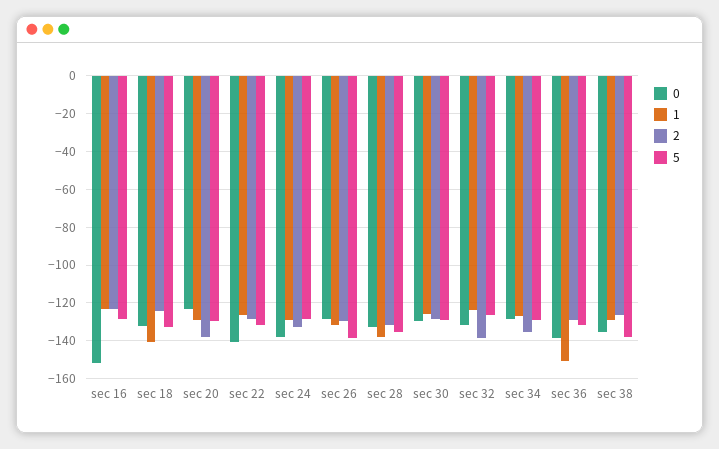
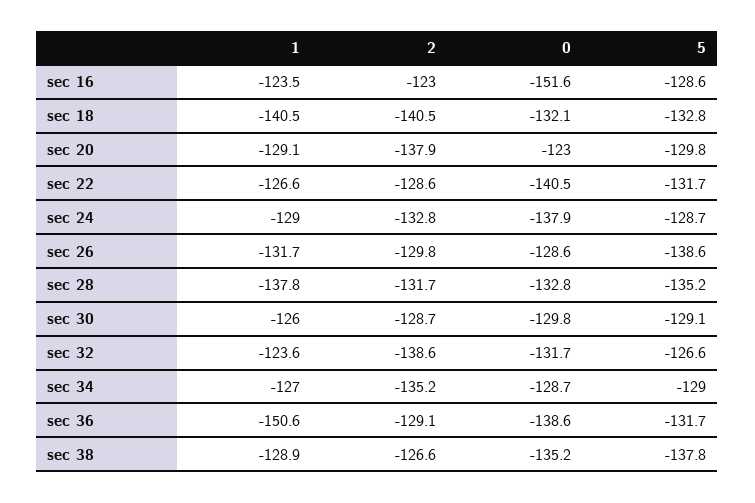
  {
    "0": {
      "sec 16": -151.6,
      "sec 18": -132.1,
      "sec 20": -123,
      "sec 22": -140.5,
      "sec 24": -137.9,
      "sec 26": -128.6,
      "sec 28": -132.8,
      "sec 30": -129.8,
      "sec 32": -131.7,
      "sec 34": -128.7,
      "sec 36": -138.6,
      "sec 38": -135.2
    },
    "1": {
      "sec 16": -123.5,
      "sec 18": -140.5,
      "sec 20": -129.1,
      "sec 22": -126.6,
      "sec 24": -129,
      "sec 26": -131.7,
      "sec 28": -137.8,
      "sec 30": -126,
      "sec 32": -123.6,
      "sec 34": -127,
      "sec 36": -150.6,
      "sec 38": -128.9
    },
    "2": {
      "sec 16": -123,
-     "sec 18": -125,
+     "sec 18": -140.5,
      "sec 20": -137.9,
      "sec 22": -128.6,
      "sec 24": -132.8,
      "sec 26": -129.8,
      "sec 28": -131.7,
      "sec 30": -128.7,
      "sec 32": -138.6,
      "sec 34": -135.2,
      "sec 36": -129.1,
      "sec 38": -126.6
    },
    "5": {
      "sec 16": -128.6,
      "sec 18": -132.8,
      "sec 20": -129.8,
      "sec 22": -131.7,
      "sec 24": -128.7,
      "sec 26": -138.6,
      "sec 28": -135.2,
      "sec 30": -129.1,
      "sec 32": -126.6,
      "sec 34": -129,
      "sec 36": -131.7,
      "sec 38": -137.8
    }
  }

